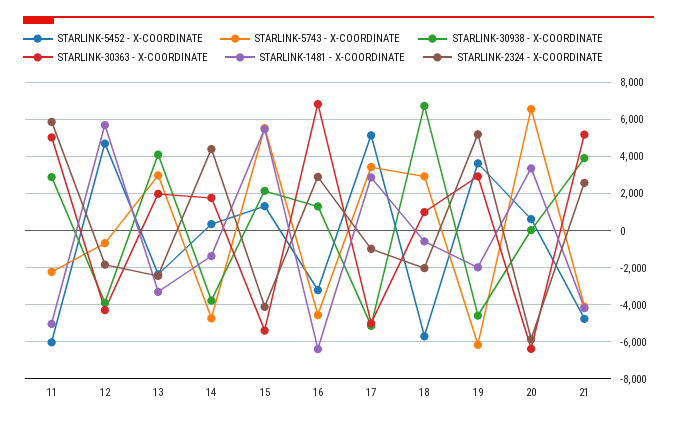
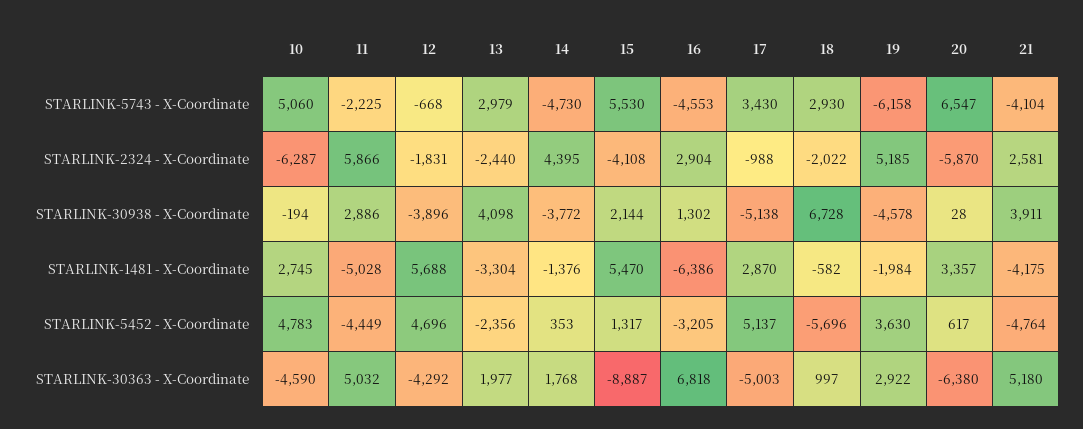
  {
    "STARLINK-5452 - X-COORDINATE": {
-     "11": -6000,
+     "11": -4449,
      "12": 4696,
      "13": -2356,
      "14": 353,
      "15": 1317,
      "16": -3205,
      "17": 5137,
      "18": -5696,
      "19": 3630,
      "20": 617,
-     "21": -4764
+     "21": -4764,
+     "10": 4783
    },
    "STARLINK-5743 - X-COORDINATE": {
      "11": -2225,
      "12": -668,
      "13": 2979,
      "14": -4730,
      "15": 5530,
      "16": -4553,
      "17": 3430,
      "18": 2930,
      "19": -6158,
      "20": 6547,
-     "21": -4104
+     "21": -4104,
+     "10": 5060
    },
    "STARLINK-30938 - X-COORDINATE": {
      "11": 2886,
      "12": -3896,
      "13": 4098,
      "14": -3772,
      "15": 2144,
      "16": 1302,
      "17": -5138,
      "18": 6728,
      "19": -4578,
      "20": 28,
-     "21": 3911
+     "21": 3911,
+     "10": -194
    },
    "STARLINK-30363 - X-COORDINATE": {
      "11": 5032,
      "12": -4292,
      "13": 1977,
      "14": 1768,
-     "15": -5500,
+     "15": -8887,
      "16": 6818,
      "17": -5003,
      "18": 997,
      "19": 2922,
      "20": -6380,
-     "21": 5180
+     "21": 5180,
+     "10": -4590
    },
    "STARLINK-1481 - X-COORDINATE": {
      "11": -5028,
      "12": 5688,
      "13": -3304,
      "14": -1376,
      "15": 5470,
      "16": -6386,
      "17": 2870,
      "18": -582,
      "19": -1984,
      "20": 3357,
-     "21": -4175
+     "21": -4175,
+     "10": 2745
    },
    "STARLINK-2324 - X-COORDINATE": {
      "11": 5866,
      "12": -1831,
      "13": -2440,
      "14": 4395,
      "15": -4108,
      "16": 2904,
      "17": -988,
      "18": -2022,
      "19": 5185,
      "20": -5870,
-     "21": 2581
+     "21": 2581,
+     "10": -6287
    }
  }

